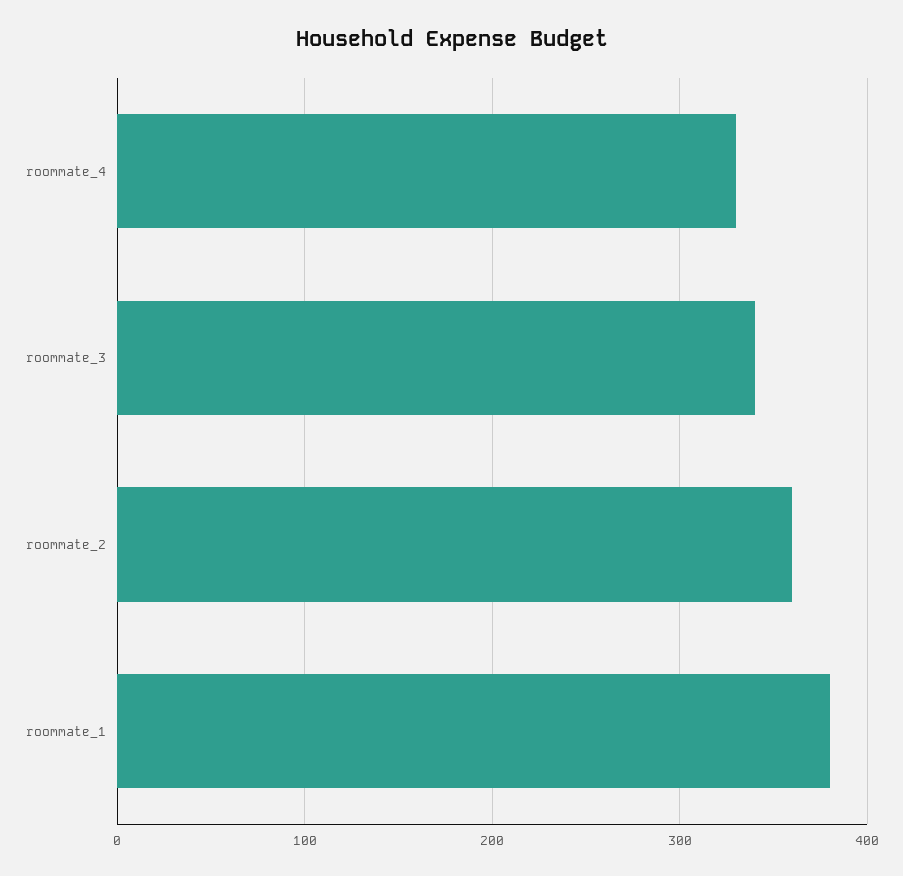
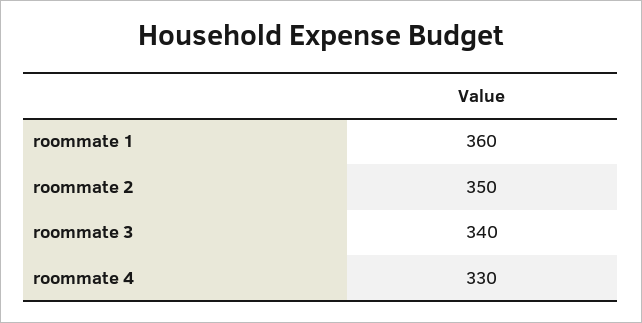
  {
    "roommate_4": 330,
    "roommate_3": 340,
-   "roommate_2": 360,
+   "roommate_2": 350,
-   "roommate_1": 380
+   "roommate_1": 360
  }

